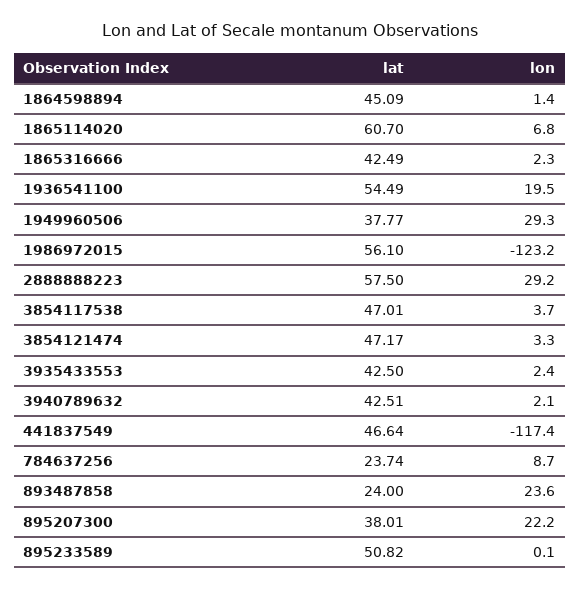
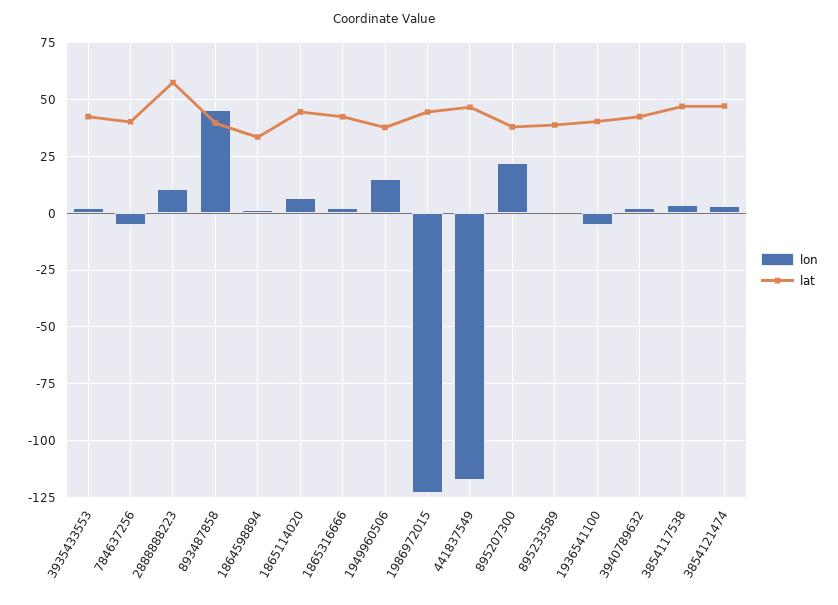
  {
    "lat": {
-     "1864598894": 45.09,
+     "1864598894": 35,
-     "1865114020": 60.7,
+     "1865114020": 45,
      "1865316666": 42.49,
-     "1936541100": 54.49,
+     "1936541100": 40,
      "1949960506": 37.77,
-     "1986972015": 56.1,
+     "1986972015": 45,
      "2888888223": 57.5,
      "3854117538": 47.01,
      "3854121474": 47.17,
      "3935433553": 42.5,
      "3940789632": 42.51,
      "441837549": 46.64,
-     "784637256": 23.74,
+     "784637256": 40,
-     "893487858": 24,
+     "893487858": 40,
      "895207300": 38.01,
-     "895233589": 50.82
+     "895233589": 40
    },
    "lon": {
      "1864598894": 1.4,
      "1865114020": 6.8,
      "1865316666": 2.3,
-     "1936541100": 19.5,
+     "1936541100": -5,
-     "1949960506": 29.3,
+     "1949960506": 15,
      "1986972015": -123.2,
-     "2888888223": 29.2,
+     "2888888223": 10,
      "3854117538": 3.7,
      "3854121474": 3.3,
      "3935433553": 2.4,
      "3940789632": 2.1,
      "441837549": -117.4,
-     "784637256": 8.7,
+     "784637256": -5,
-     "893487858": 23.6,
+     "893487858": 45,
      "895207300": 22.2,
      "895233589": 0.1
    }
  }

